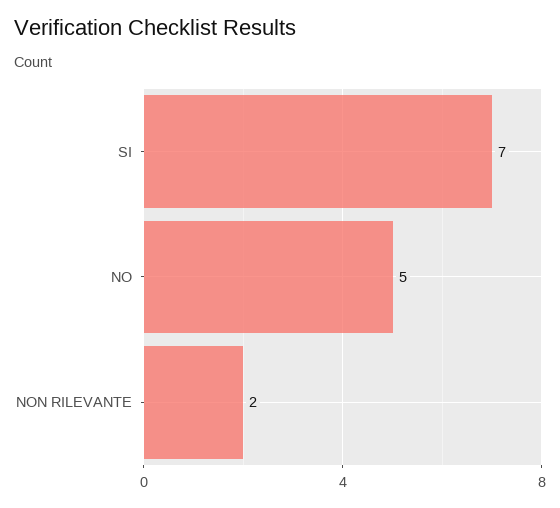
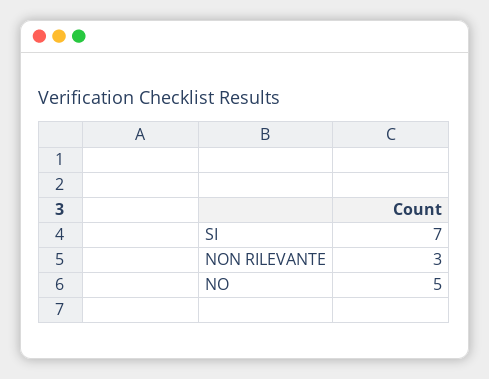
  {
    "SI": 7,
    "NO": 5,
-   "NON RILEVANTE": 2
+   "NON RILEVANTE": 3
  }

